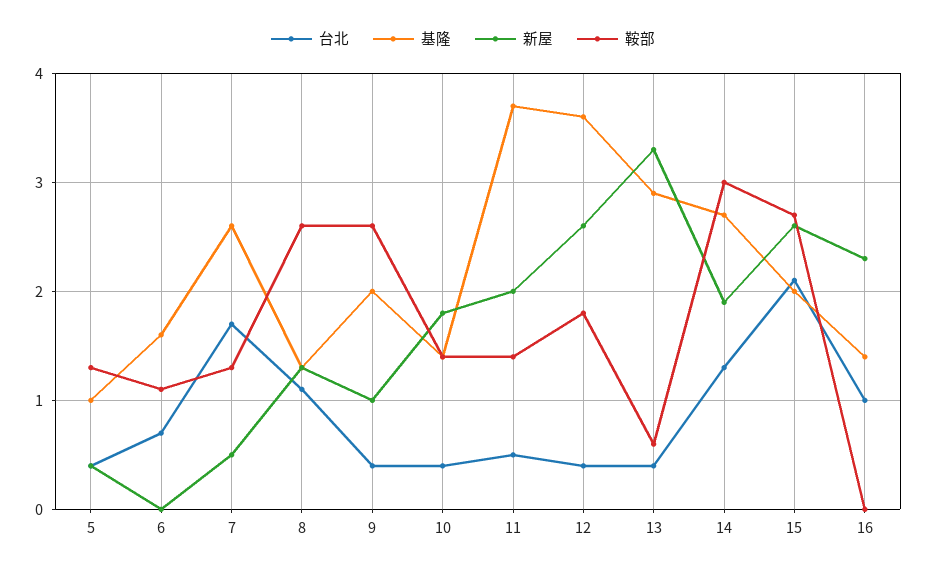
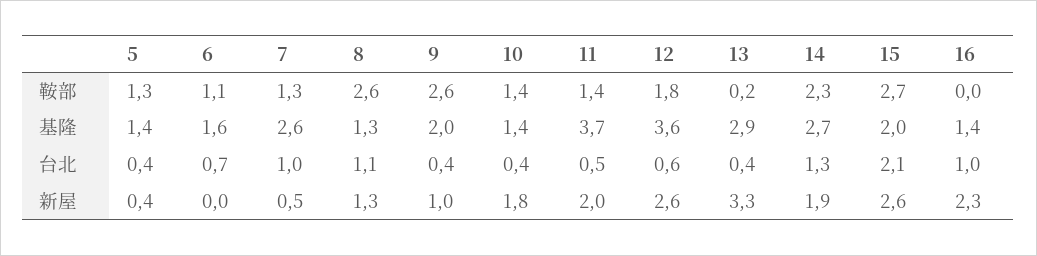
  {
    "台北": {
      "5": 0.4,
      "6": 0.7,
-     "7": 1.7,
+     "7": 1,
      "8": 1.1,
      "9": 0.4,
      "10": 0.4,
      "11": 0.5,
-     "12": 0.4,
+     "12": 0.6,
      "13": 0.4,
      "14": 1.3,
      "15": 2.1,
      "16": 1
    },
    "基隆": {
-     "5": 1,
+     "5": 1.4,
      "6": 1.6,
      "7": 2.6,
      "8": 1.3,
      "9": 2,
      "10": 1.4,
      "11": 3.7,
      "12": 3.6,
      "13": 2.9,
      "14": 2.7,
      "15": 2,
      "16": 1.4
    },
    "新屋": {
      "5": 0.4,
      "6": 0,
      "7": 0.5,
      "8": 1.3,
      "9": 1,
      "10": 1.8,
      "11": 2,
      "12": 2.6,
      "13": 3.3,
      "14": 1.9,
      "15": 2.6,
      "16": 2.3
    },
    "鞍部": {
      "5": 1.3,
      "6": 1.1,
      "7": 1.3,
      "8": 2.6,
      "9": 2.6,
      "10": 1.4,
      "11": 1.4,
      "12": 1.8,
-     "13": 0.6,
+     "13": 0.2,
-     "14": 3,
+     "14": 2.3,
      "15": 2.7,
      "16": 0
    }
  }

